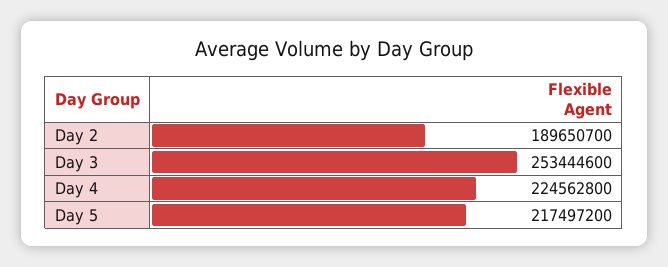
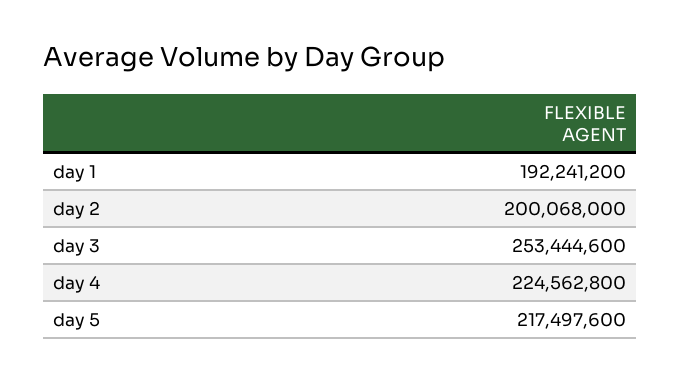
  {
-   "Day 2": 189650700,
+   "Day 2": 200068000,
    "Day 3": 253444600,
    "Day 4": 224562800,
-   "Day 5": 217497200
+   "Day 5": 217497600,
+   "day 1": 192241200
  }

